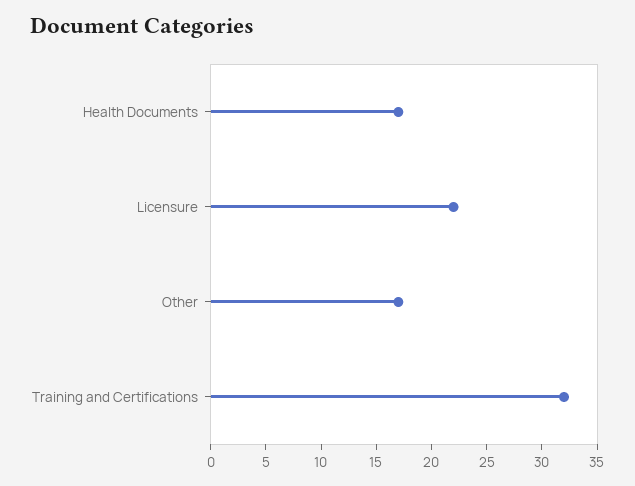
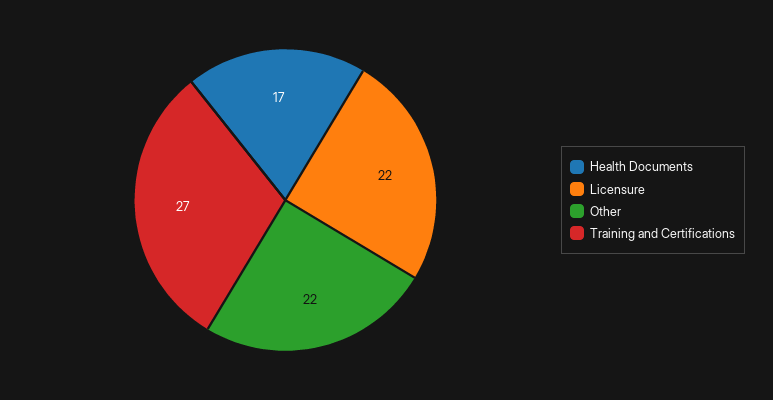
  {
    "Health Documents": 17,
    "Licensure": 22,
-   "Other": 17,
+   "Other": 22,
-   "Training and Certifications": 32
+   "Training and Certifications": 27
  }

